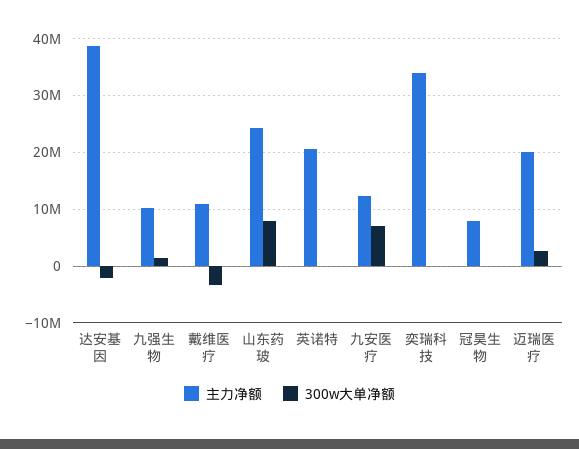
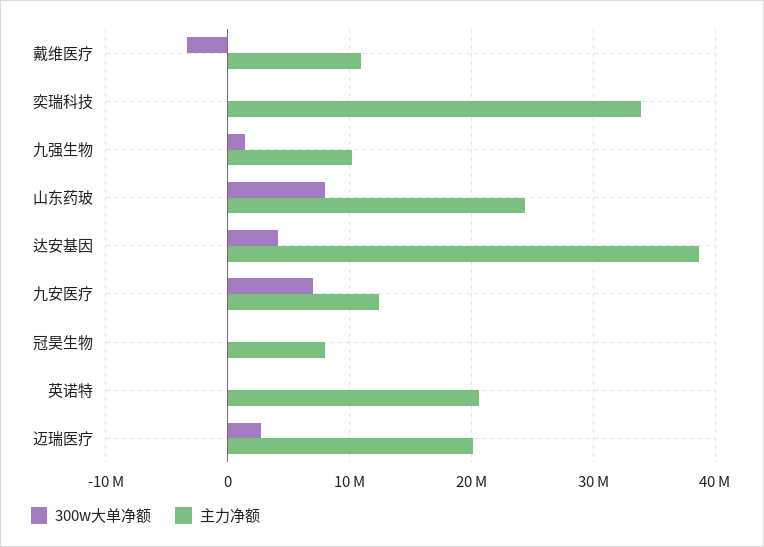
  {
    "主力净额": {
      "达安基因": 39000000,
      "九强生物": 10000000,
      "戴维医疗": 11000000,
      "山东药玻": 24000000,
      "英诺特": 21000000,
      "九安医疗": 12000000,
      "奕瑞科技": 34000000,
      "冠昊生物": 8000000,
      "迈瑞医疗": 20000000
    },
    "300w大单净额": {
-     "达安基因": -2000000,
+     "达安基因": 4000000,
      "九强生物": 1000000,
      "戴维医疗": -3000000,
      "山东药玻": 8000000,
      "英诺特": 0,
      "九安医疗": 7000000,
      "奕瑞科技": 0,
      "冠昊生物": 0,
      "迈瑞医疗": 3000000
    }
  }

